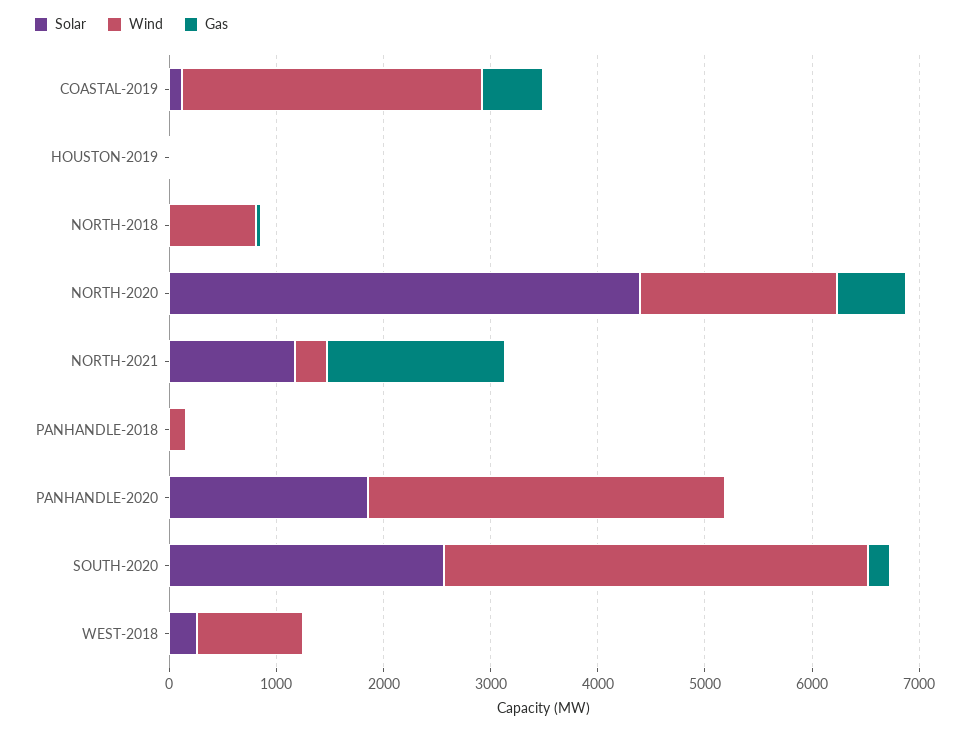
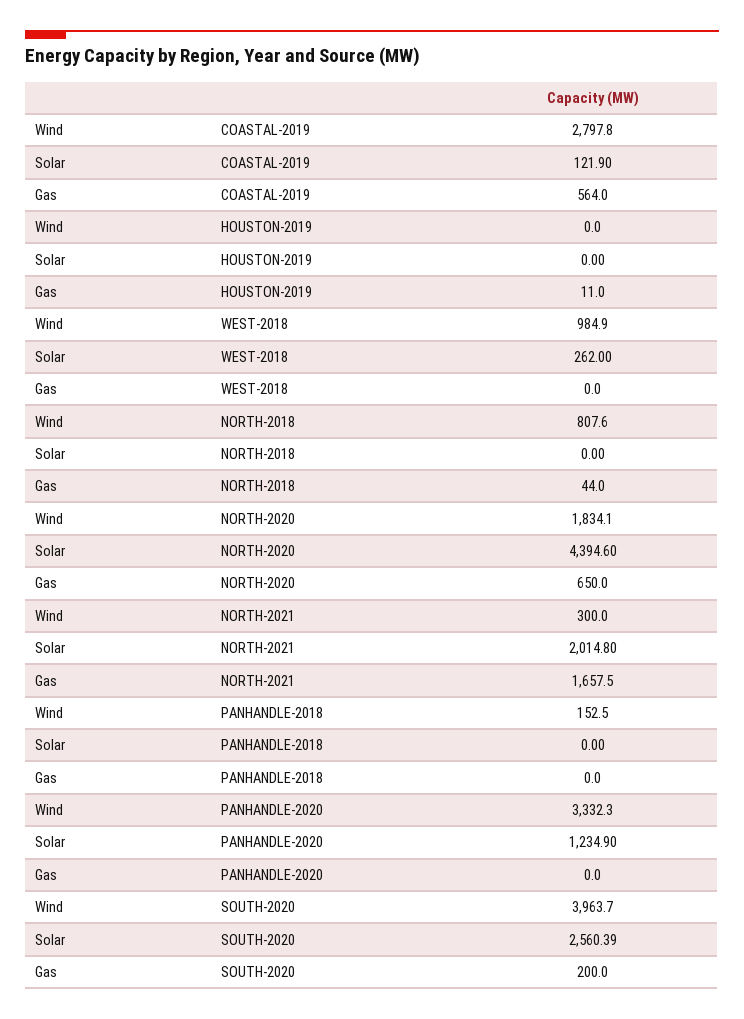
  {
    "Solar": {
      "COASTAL-2019": 121.9,
      "HOUSTON-2019": 0,
      "NORTH-2018": 0,
      "NORTH-2020": 4394.6,
-     "NORTH-2021": 1200,
+     "NORTH-2021": 2014.8,
      "PANHANDLE-2018": 0,
-     "PANHANDLE-2020": 1800,
+     "PANHANDLE-2020": 1234.9,
      "SOUTH-2020": 2560.39,
      "WEST-2018": 262
    },
    "Wind": {
      "COASTAL-2019": 2797.8,
      "HOUSTON-2019": 0,
      "NORTH-2018": 807.6,
      "NORTH-2020": 1834.1,
      "NORTH-2021": 300,
      "PANHANDLE-2018": 152.5,
      "PANHANDLE-2020": 3332.3,
      "SOUTH-2020": 3963.7,
      "WEST-2018": 984.9
    },
    "Gas": {
      "COASTAL-2019": 564,
      "HOUSTON-2019": 11,
      "NORTH-2018": 44,
      "NORTH-2020": 650,
      "NORTH-2021": 1657.5,
      "PANHANDLE-2018": 0,
      "PANHANDLE-2020": 0,
      "SOUTH-2020": 200,
      "WEST-2018": 0
    }
  }

